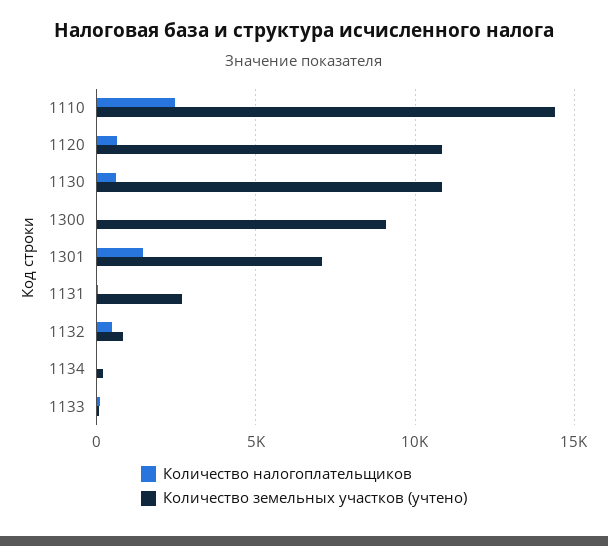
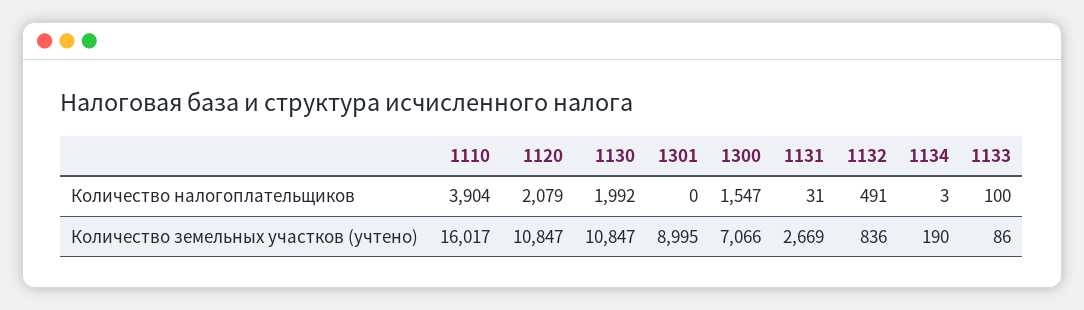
  {
    "Количество налогоплательщиков": {
-     "1110": 2500,
+     "1110": 3904,
-     "1120": 500,
+     "1120": 2079,
-     "1130": 500,
+     "1130": 1992,
-     "1300": 0,
+     "1300": 1547,
-     "1301": 1500,
+     "1301": 0,
      "1131": 31,
      "1132": 491,
      "1134": 3,
      "1133": 100
    },
    "Количество земельных участков (учтено)": {
-     "1110": 14500,
+     "1110": 16017,
      "1120": 10847,
      "1130": 10847,
-     "1300": 9000,
+     "1300": 7066,
-     "1301": 7000,
+     "1301": 8995,
      "1131": 2669,
      "1132": 836,
      "1134": 190,
      "1133": 86
    }
  }

